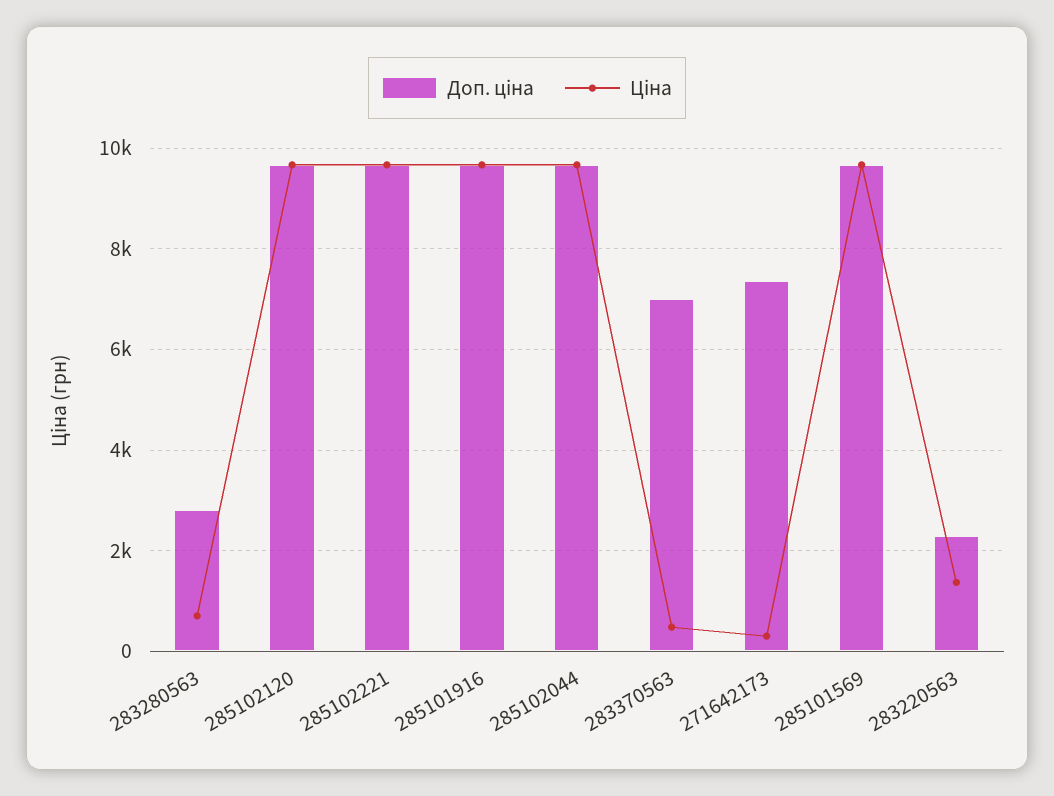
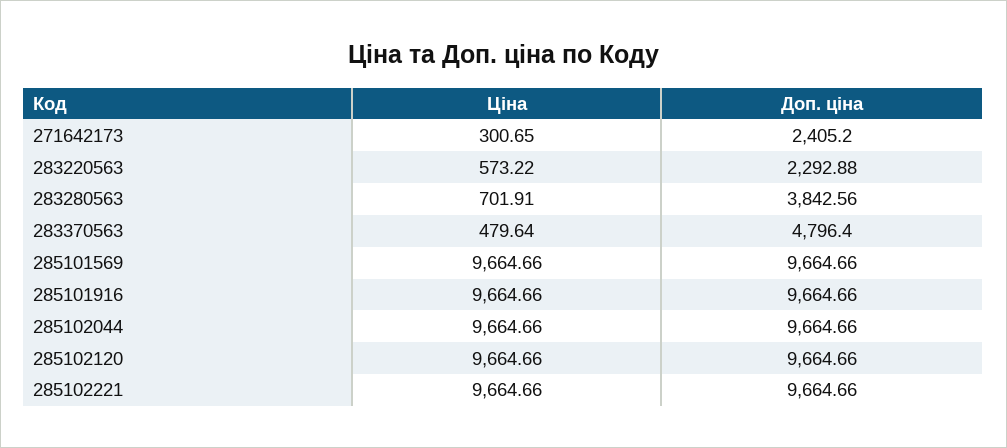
  {
    "Доп. ціна": {
-     "283280563": 2800,
+     "283280563": 3842.56,
      "285102120": 9664.66,
      "285102221": 9664.66,
      "285101916": 9664.66,
      "285102044": 9664.66,
-     "283370563": 7000,
+     "283370563": 4796.4,
-     "271642173": 7400,
+     "271642173": 2405.2,
      "285101569": 9664.66,
      "283220563": 2292.88
    },
    "Ціна": {
      "283280563": 701.91,
      "285102120": 9664.66,
      "285102221": 9664.66,
      "285101916": 9664.66,
      "285102044": 9664.66,
      "283370563": 479.64,
      "271642173": 300.65,
      "285101569": 9664.66,
-     "283220563": 1400
+     "283220563": 573.22
    }
  }

